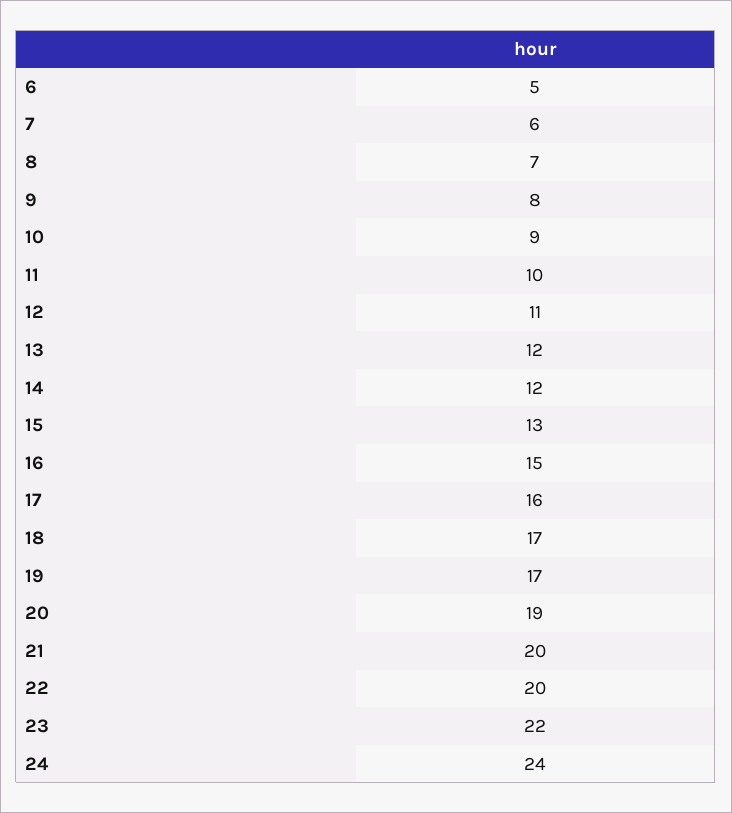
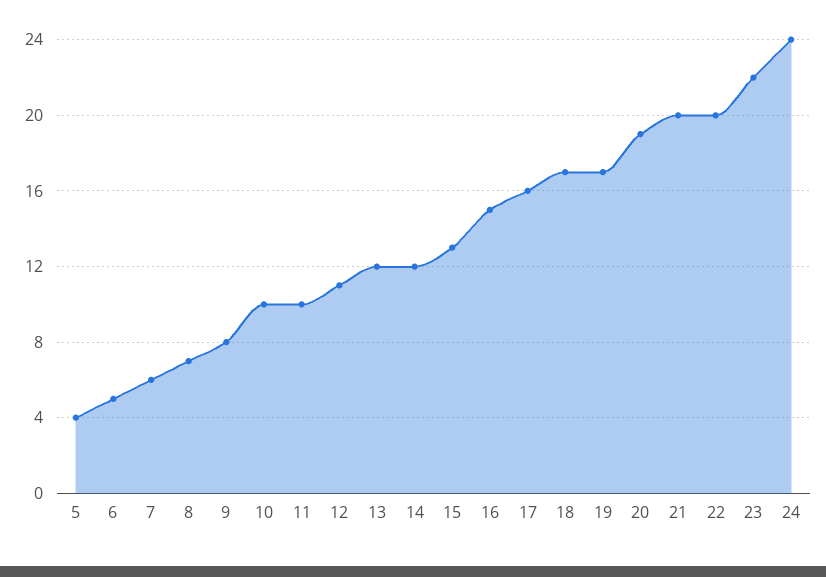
  {
    "6": 5,
    "7": 6,
    "8": 7,
    "9": 8,
-   "10": 9,
+   "10": 10,
    "11": 10,
    "12": 11,
    "13": 12,
    "14": 12,
    "15": 13,
    "16": 15,
    "17": 16,
    "18": 17,
    "19": 17,
    "20": 19,
    "21": 20,
    "22": 20,
    "23": 22,
-   "24": 24
+   "24": 24,
+   "5": 4
  }

